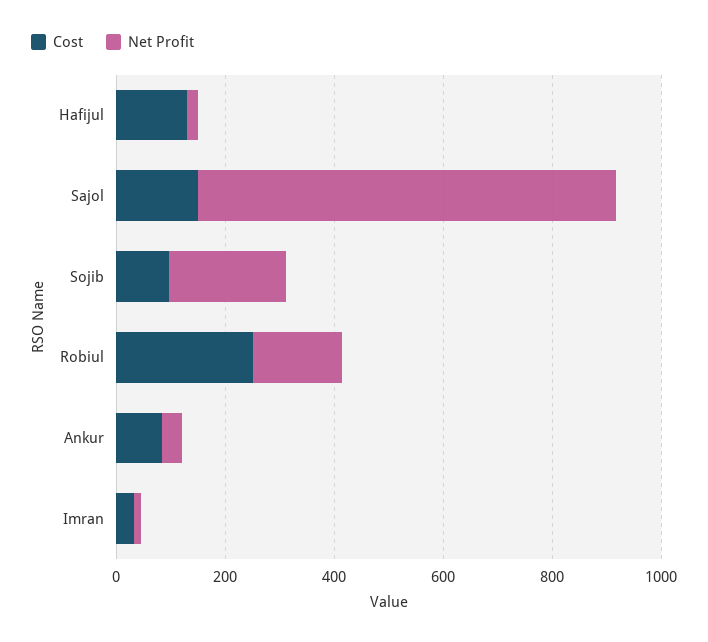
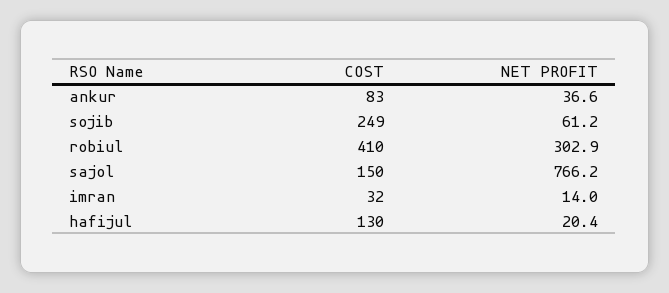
  {
    "Cost": {
      "Hafijul": 130,
      "Sajol": 150,
-     "Sojib": 100,
+     "Sojib": 249,
-     "Robiul": 250,
+     "Robiul": 410,
      "Ankur": 83,
      "Imran": 32
    },
    "Net Profit": {
      "Hafijul": 20.4,
      "Sajol": 766.2,
-     "Sojib": 200,
+     "Sojib": 61.2,
-     "Robiul": 150,
+     "Robiul": 302.9,
      "Ankur": 36.6,
      "Imran": 14
    }
  }

